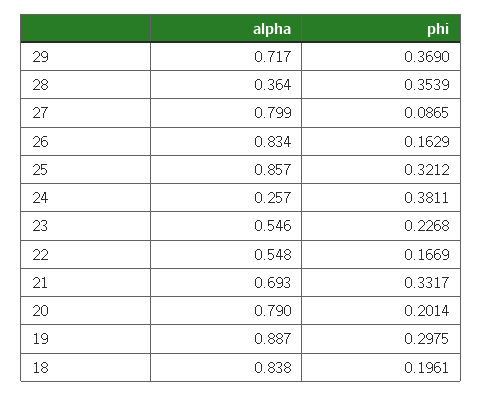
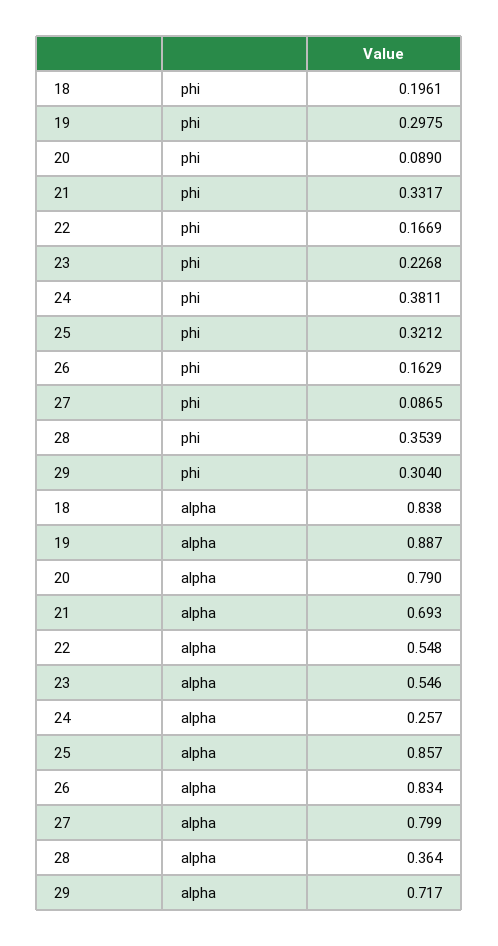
  {
    "alpha": {
      "29": 0.717,
      "28": 0.364,
      "27": 0.799,
      "26": 0.834,
      "25": 0.857,
      "24": 0.257,
      "23": 0.546,
      "22": 0.548,
      "21": 0.693,
      "20": 0.79,
      "19": 0.887,
      "18": 0.838
    },
    "phi": {
-     "29": 0.369,
+     "29": 0.304,
      "28": 0.3539,
      "27": 0.0865,
      "26": 0.1629,
      "25": 0.3212,
      "24": 0.3811,
      "23": 0.2268,
      "22": 0.1669,
      "21": 0.3317,
-     "20": 0.2014,
+     "20": 0.089,
      "19": 0.2975,
      "18": 0.1961
    }
  }

